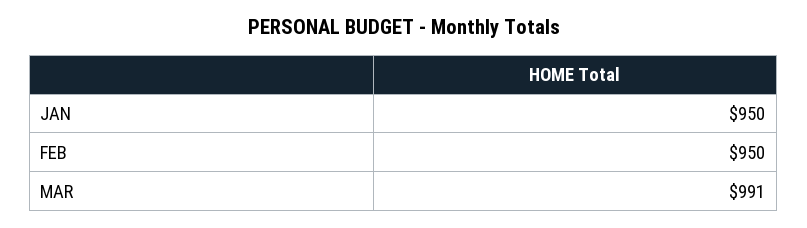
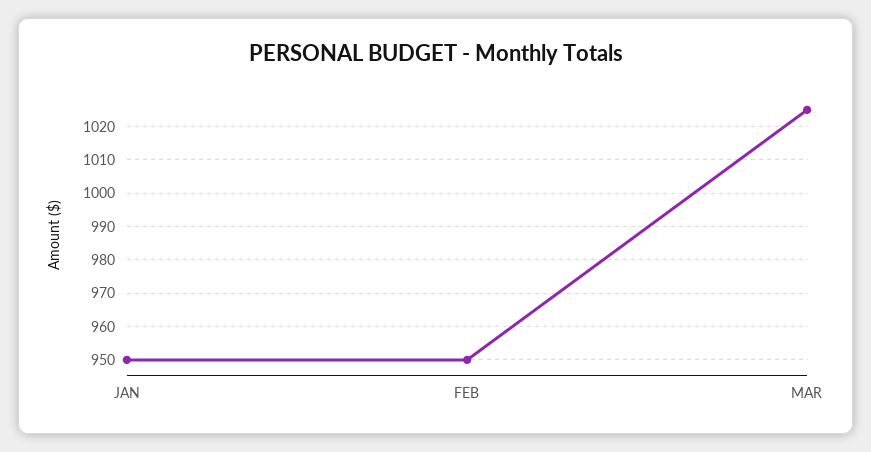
  {
    "JAN": 950,
    "FEB": 950,
-   "MAR": 991
+   "MAR": 1025
  }

